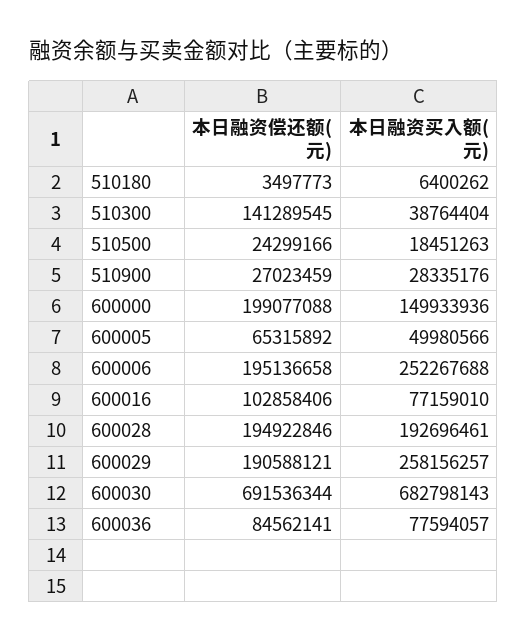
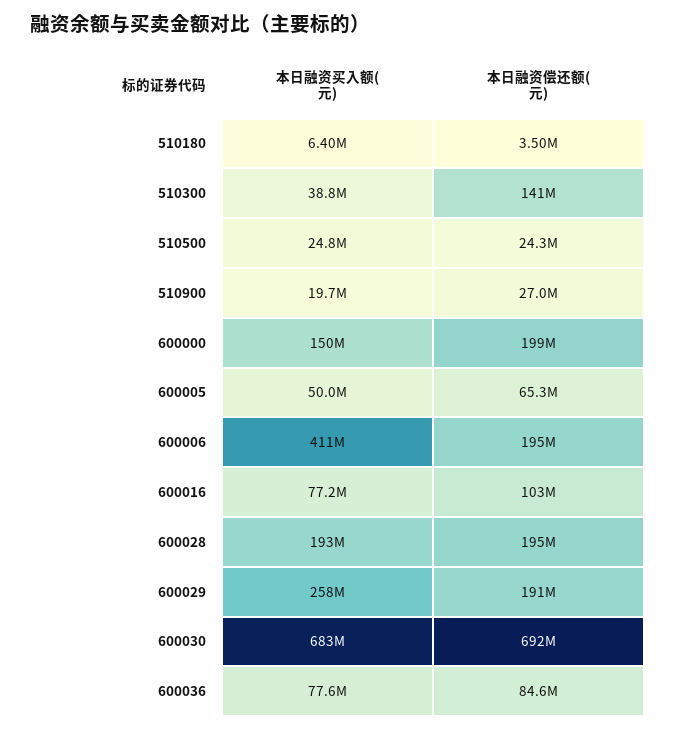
  {
    "本日融资偿还额(元)": {
      "510180": 3497773,
      "510300": 141289545,
      "510500": 24299166,
      "510900": 27023459,
      "600000": 199077088,
      "600005": 65315892,
      "600006": 195136658,
      "600016": 102858406,
      "600028": 194922846,
      "600029": 190588121,
      "600030": 691536344,
      "600036": 84562141
    },
    "本日融资买入额(元)": {
      "510180": 6400262,
      "510300": 38764404,
-     "510500": 18451263,
+     "510500": 24800000,
-     "510900": 28335176,
+     "510900": 19700000,
      "600000": 149933936,
      "600005": 49980566,
-     "600006": 252267688,
+     "600006": 411000000,
      "600016": 77159010,
      "600028": 192696461,
      "600029": 258156257,
      "600030": 682798143,
      "600036": 77594057
    }
  }

